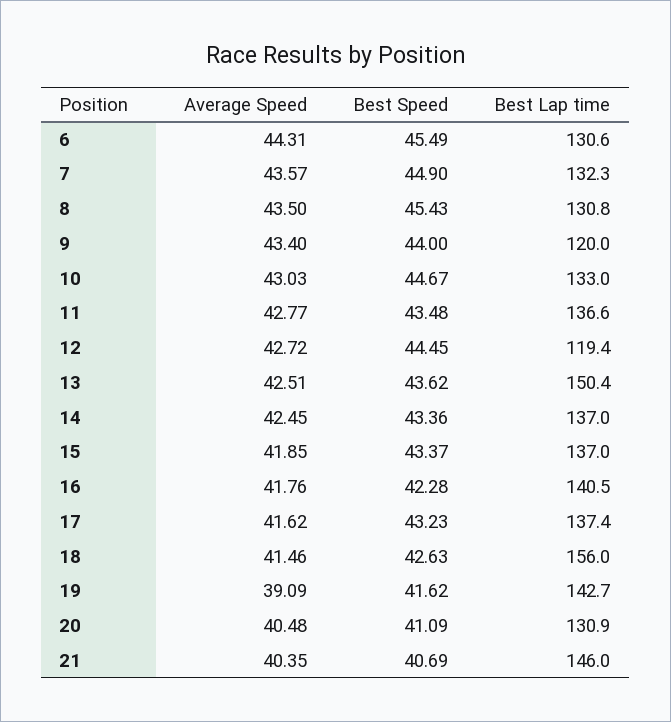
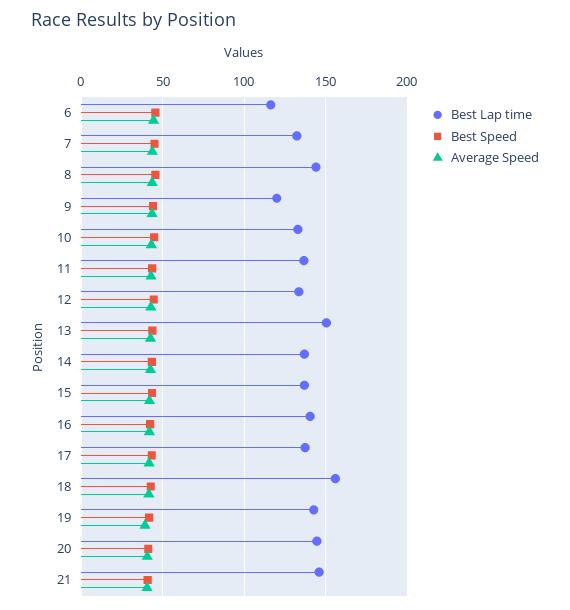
  {
    "Average Speed": {
      "6": 44.31,
      "7": 43.57,
      "8": 43.5,
      "9": 43.4,
      "10": 43.03,
      "11": 42.77,
      "12": 42.72,
      "13": 42.51,
      "14": 42.45,
      "15": 41.85,
      "16": 41.76,
      "17": 41.62,
      "18": 41.46,
      "19": 39.09,
      "20": 40.48,
      "21": 40.35
    },
    "Best Speed": {
      "6": 45.49,
      "7": 44.9,
      "8": 45.43,
      "9": 44,
      "10": 44.67,
      "11": 43.48,
      "12": 44.45,
      "13": 43.62,
      "14": 43.36,
      "15": 43.37,
      "16": 42.28,
      "17": 43.23,
      "18": 42.63,
      "19": 41.62,
      "20": 41.09,
      "21": 40.69
    },
    "Best Lap time": {
-     "6": 130.6,
+     "6": 115,
      "7": 132.3,
-     "8": 130.8,
+     "8": 145,
      "9": 120,
      "10": 133,
      "11": 136.6,
-     "12": 119.4,
+     "12": 135,
      "13": 150.4,
      "14": 137,
      "15": 137,
      "16": 140.5,
      "17": 137.4,
      "18": 156,
      "19": 142.7,
-     "20": 130.9,
+     "20": 145,
      "21": 146
    }
  }

